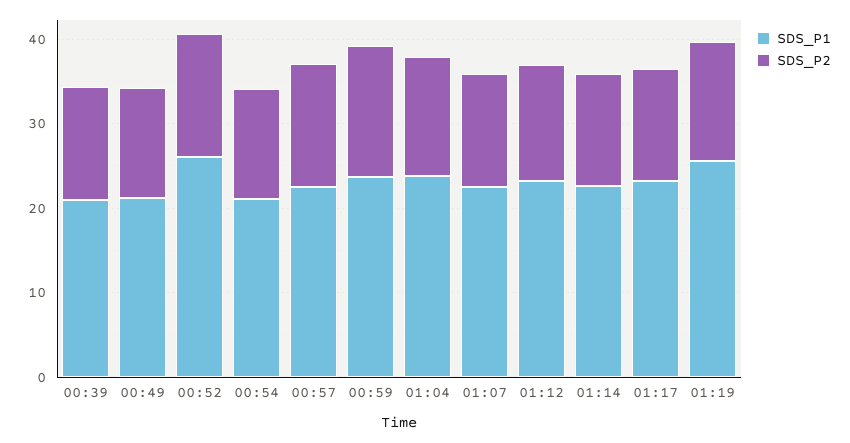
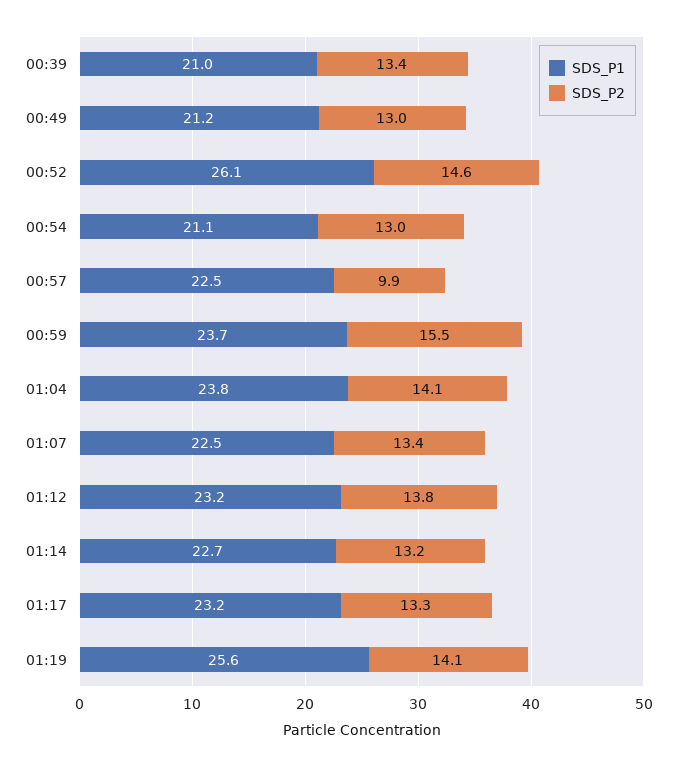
  {
    "SDS_P1": {
      "00:39": 21,
      "00:49": 21.2,
      "00:52": 26.1,
      "00:54": 21.1,
      "00:57": 22.5,
      "00:59": 23.7,
      "01:04": 23.8,
      "01:07": 22.5,
      "01:12": 23.2,
      "01:14": 22.7,
      "01:17": 23.2,
      "01:19": 25.6
    },
    "SDS_P2": {
      "00:39": 13.4,
      "00:49": 13,
      "00:52": 14.6,
      "00:54": 13,
-     "00:57": 14,
+     "00:57": 9.9,
      "00:59": 15.5,
      "01:04": 14.1,
      "01:07": 13.4,
      "01:12": 13.8,
      "01:14": 13.2,
      "01:17": 13.3,
      "01:19": 14.1
    }
  }

